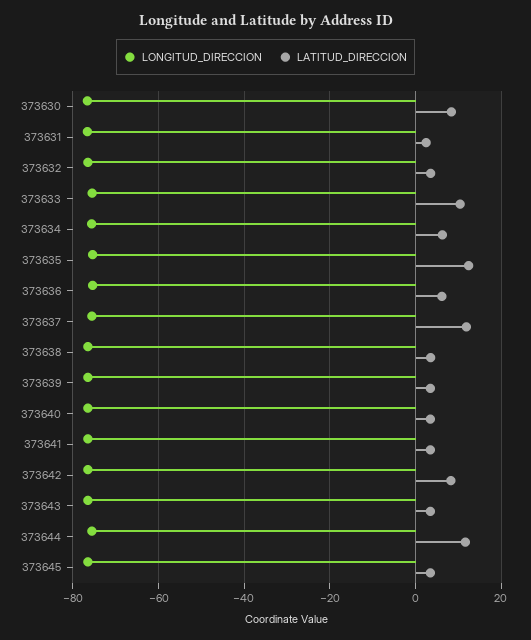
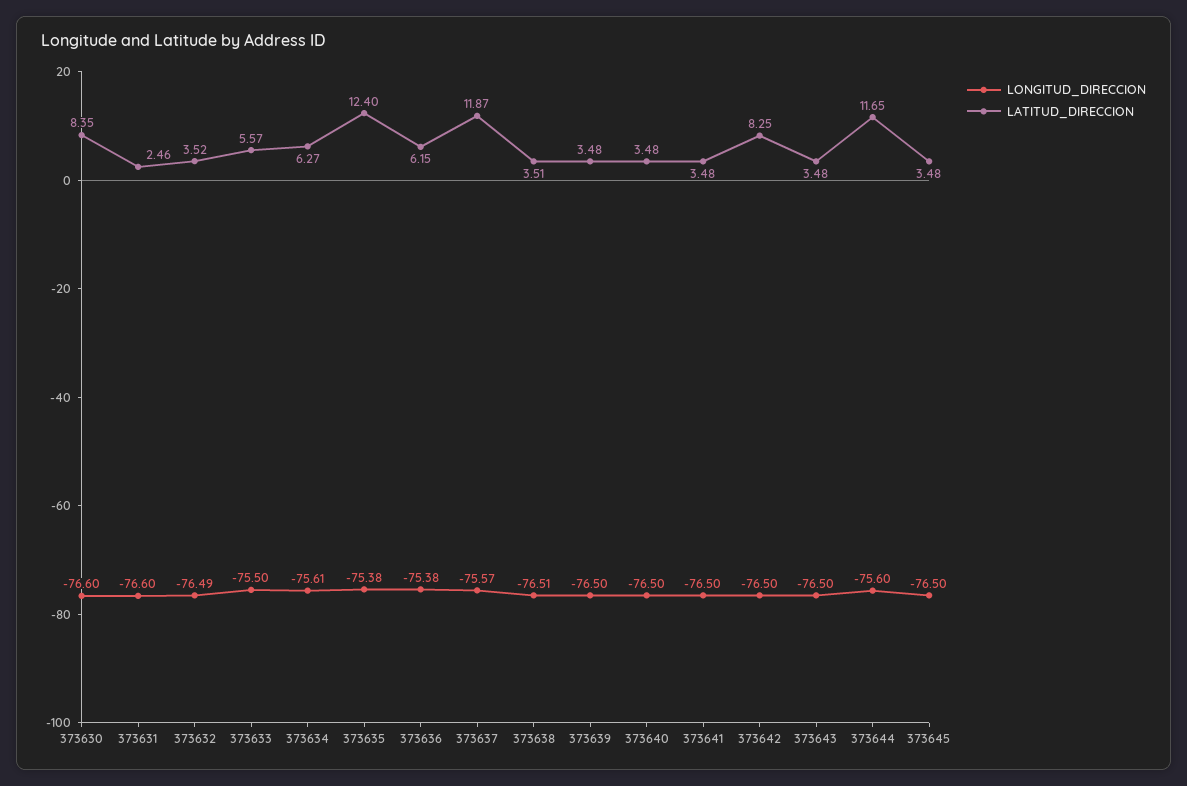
  {
    "LONGITUD_DIRECCION": {
      "373630": -76.6,
      "373631": -76.6,
      "373632": -76.49,
      "373633": -75.5,
      "373634": -75.61,
      "373635": -75.38,
      "373636": -75.38,
      "373637": -75.57,
      "373638": -76.51,
      "373639": -76.5,
      "373640": -76.5,
      "373641": -76.5,
      "373642": -76.5,
      "373643": -76.5,
      "373644": -75.6,
      "373645": -76.5
    },
    "LATITUD_DIRECCION": {
      "373630": 8.35,
      "373631": 2.46,
      "373632": 3.52,
-     "373633": 10,
+     "373633": 5.57,
      "373634": 6.27,
      "373635": 12.4,
      "373636": 6.15,
      "373637": 11.87,
      "373638": 3.51,
      "373639": 3.48,
      "373640": 3.48,
      "373641": 3.48,
      "373642": 8.25,
      "373643": 3.48,
      "373644": 11.65,
      "373645": 3.48
    }
  }

